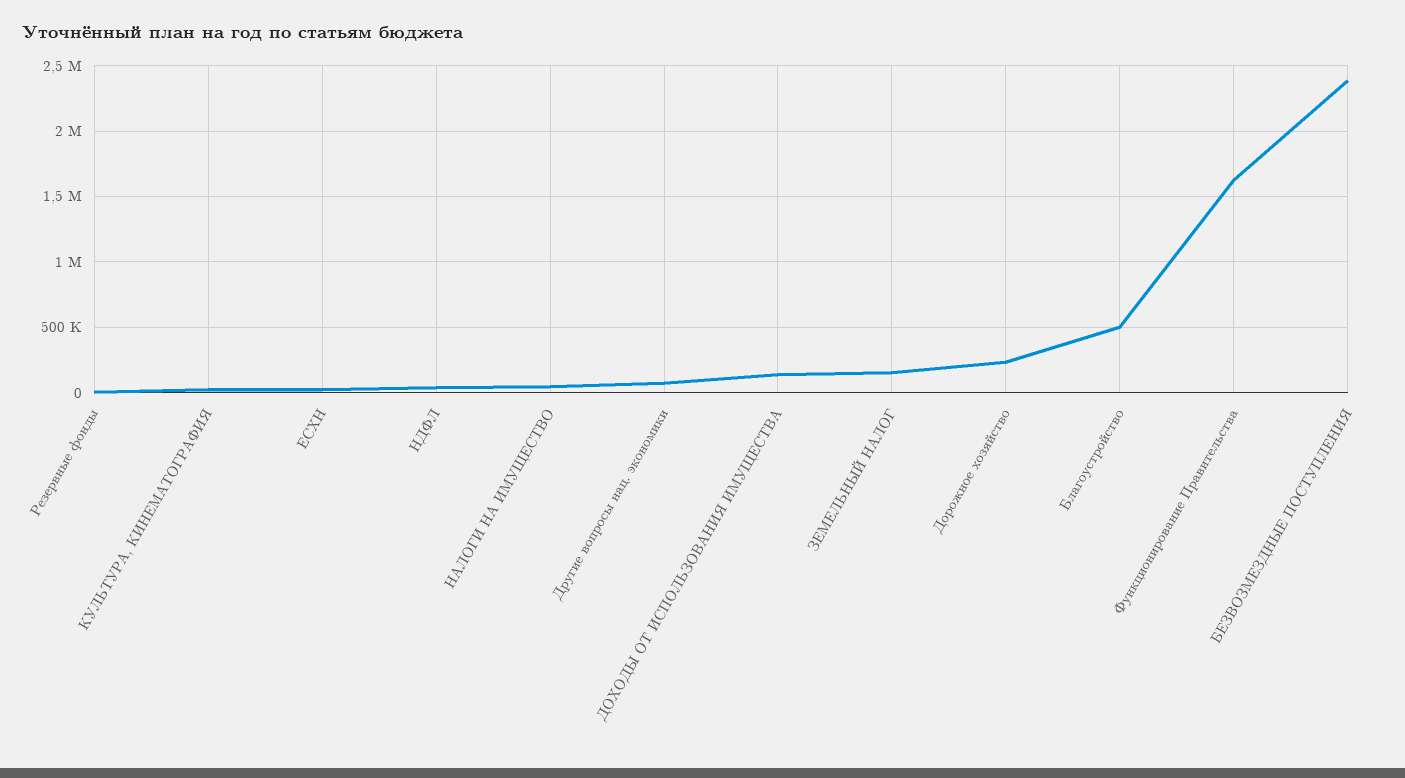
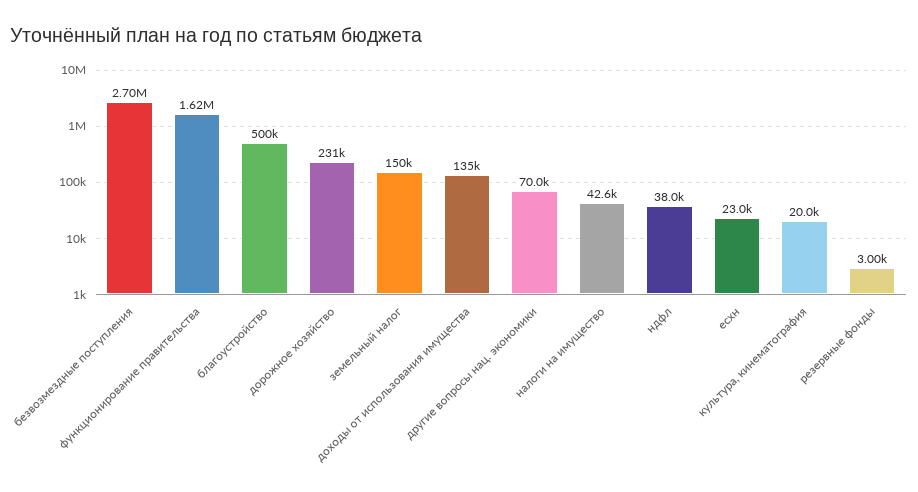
  {
    "Резервные фонды": 3000,
    "КУЛЬТУРА, КИНЕМАТОГРАФИЯ": 20000,
    "ЕСХН": 23000,
    "НДФЛ": 38000,
    "НАЛОГИ НА ИМУЩЕСТВО": 42600,
    "Другие вопросы нац. экономики": 70000,
    "ДОХОДЫ ОТ ИСПОЛЬЗОВАНИЯ ИМУЩЕСТВА": 135000,
    "ЗЕМЕЛЬНЫЙ НАЛОГ": 150000,
    "Дорожное хозяйство": 231000,
    "Благоустройство": 500000,
    "Функционирование Правительства": 1620000,
-   "БЕЗВОЗМЕЗДНЫЕ ПОСТУПЛЕНИЯ": 2400000
+   "БЕЗВОЗМЕЗДНЫЕ ПОСТУПЛЕНИЯ": 2700000
  }

